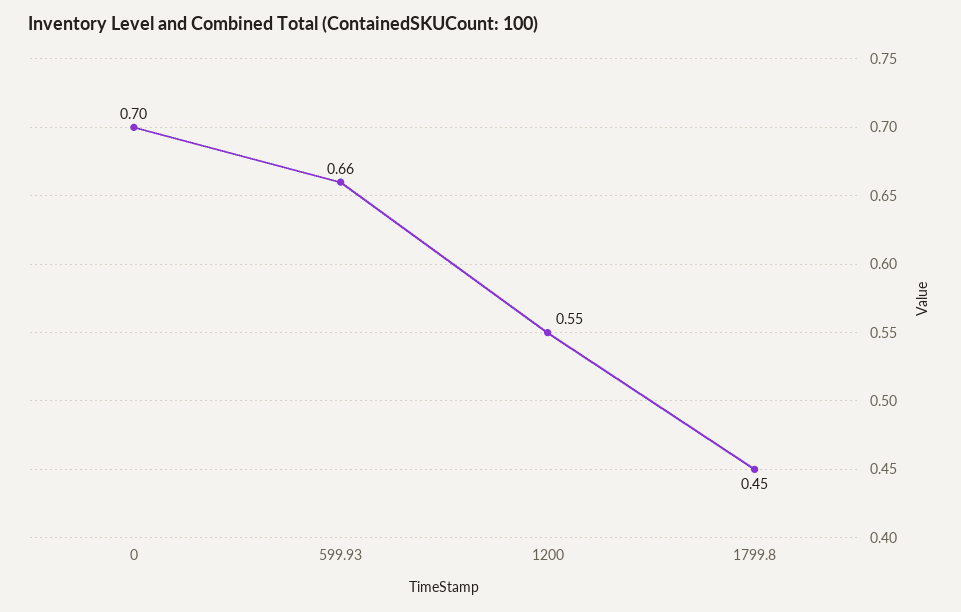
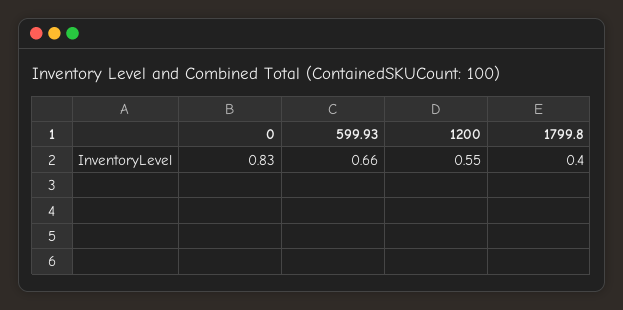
  {
-   "0": 0.7,
+   "0": 0.83,
    "599.93": 0.66,
    "1200": 0.55,
-   "1799.8": 0.45
+   "1799.8": 0.4
  }

